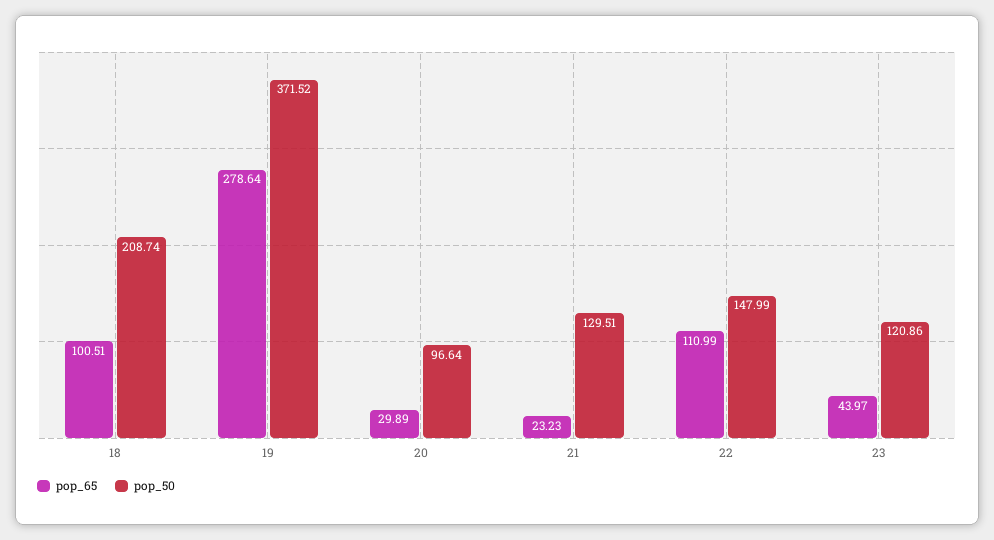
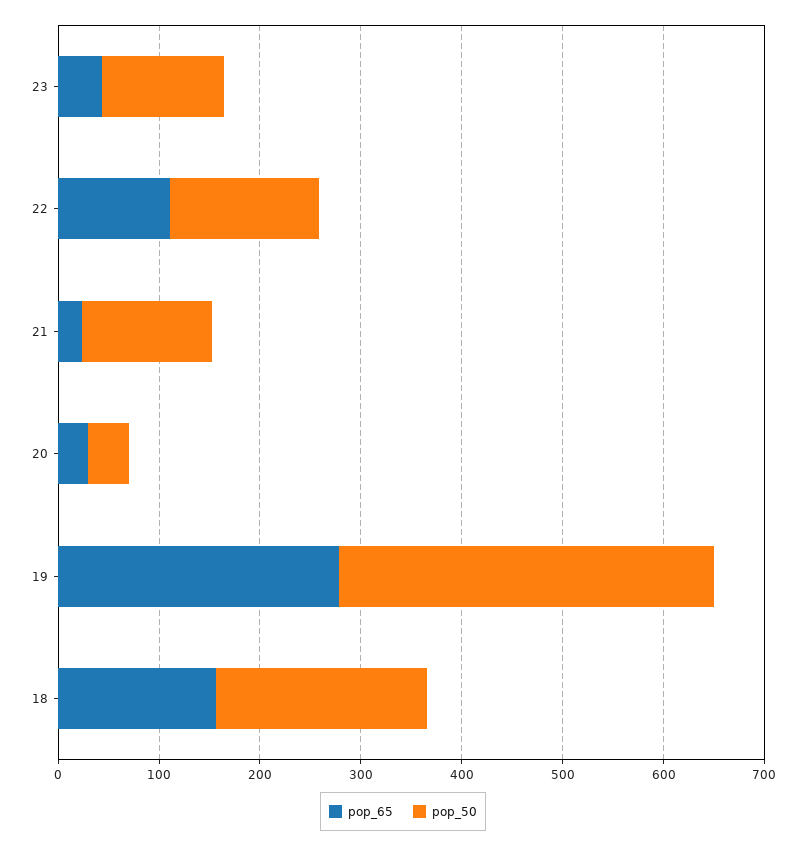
  {
    "pop_65": {
-     "18": 100.51,
+     "18": 160,
      "19": 278.64,
      "20": 29.89,
      "21": 23.23,
      "22": 110.99,
      "23": 43.97
    },
    "pop_50": {
      "18": 208.74,
      "19": 371.52,
-     "20": 96.64,
+     "20": 40,
      "21": 129.51,
      "22": 147.99,
      "23": 120.86
    }
  }

